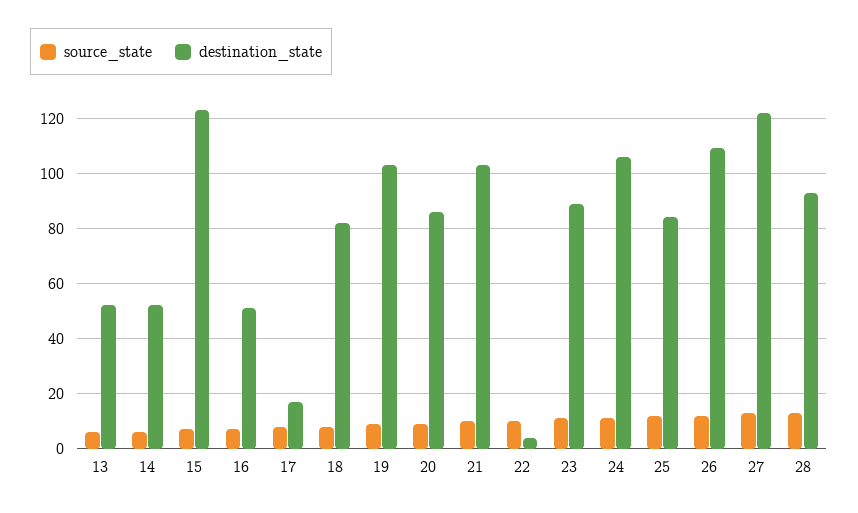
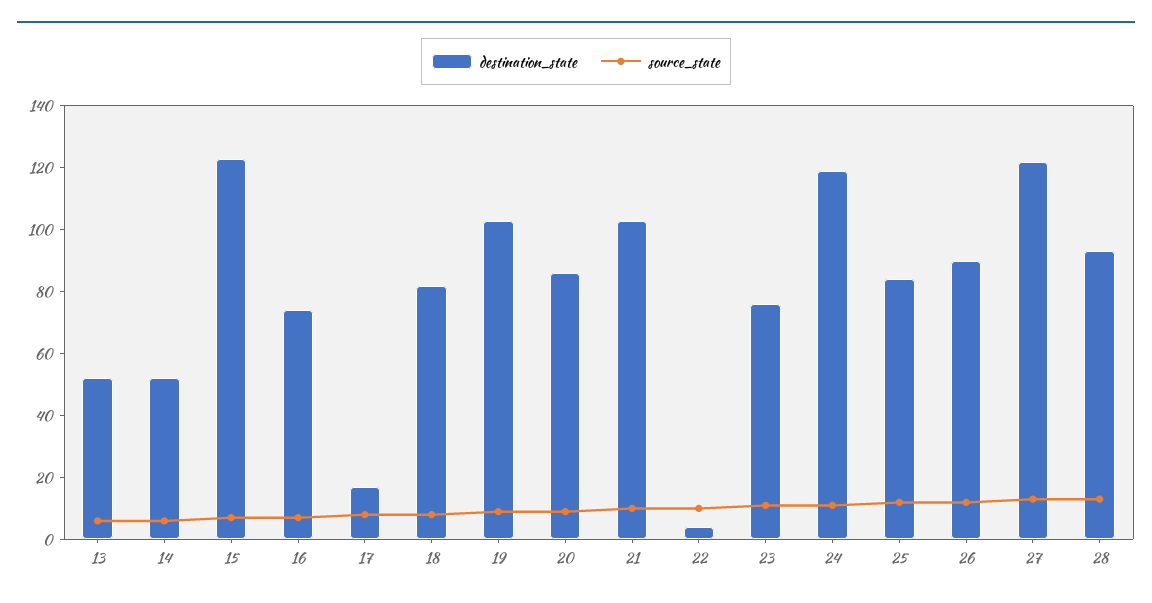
  {
    "source_state": {
      "13": 5,
      "14": 5,
      "15": 5,
      "16": 5,
      "17": 10,
      "18": 10,
      "19": 10,
      "20": 10,
      "21": 10,
      "22": 10,
      "23": 10,
      "24": 10,
      "25": 10,
      "26": 10,
      "27": 15,
      "28": 15
    },
    "destination_state": {
      "13": 50,
      "14": 50,
      "15": 125,
-     "16": 50,
+     "16": 75,
      "17": 15,
      "18": 80,
      "19": 105,
      "20": 85,
      "21": 105,
      "22": 5,
-     "23": 90,
+     "23": 75,
-     "24": 105,
+     "24": 120,
      "25": 85,
-     "26": 110,
+     "26": 90,
      "27": 120,
      "28": 95
    }
  }

